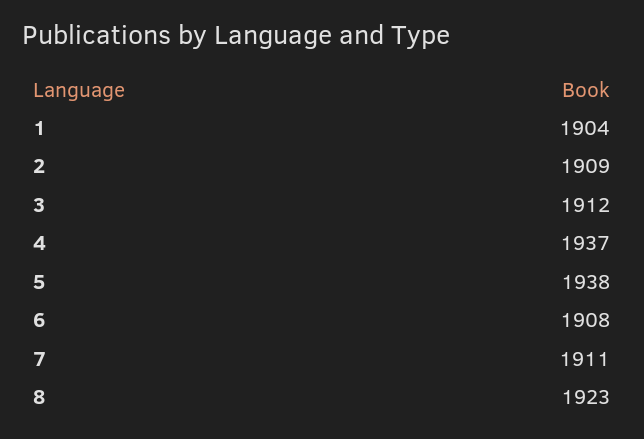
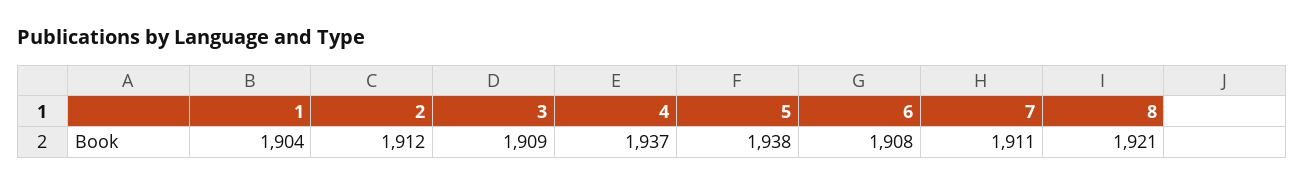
  {
    "1": 1904,
-   "2": 1909,
+   "2": 1912,
-   "3": 1912,
+   "3": 1909,
    "4": 1937,
    "5": 1938,
    "6": 1908,
    "7": 1911,
-   "8": 1923
+   "8": 1921
  }

